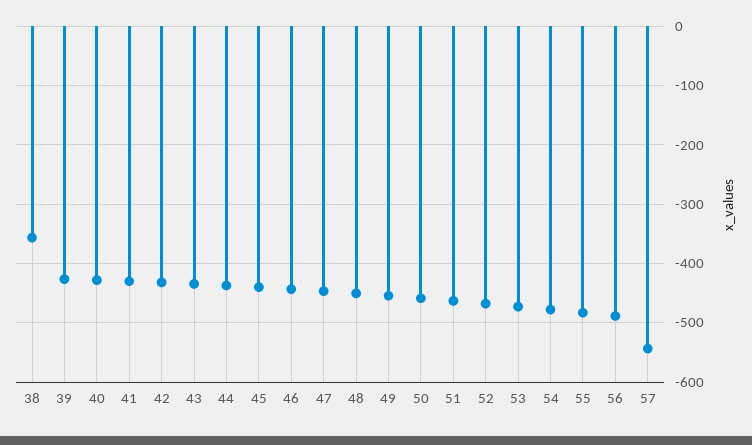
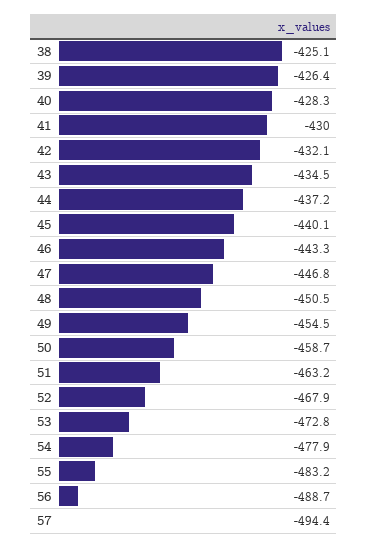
  {
-   "38": -360,
+   "38": -425.1,
    "39": -426.4,
    "40": -428.3,
    "41": -430,
    "42": -432.1,
    "43": -434.5,
    "44": -437.2,
    "45": -440.1,
    "46": -443.3,
    "47": -446.8,
    "48": -450.5,
    "49": -454.5,
    "50": -458.7,
    "51": -463.2,
    "52": -467.9,
    "53": -472.8,
    "54": -477.9,
    "55": -483.2,
    "56": -488.7,
-   "57": -540
+   "57": -494.4
  }

